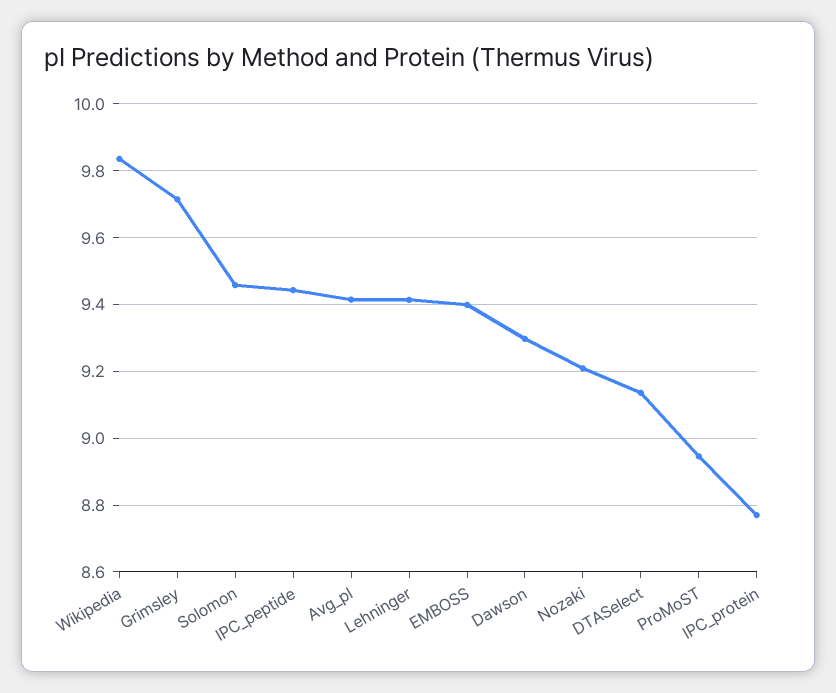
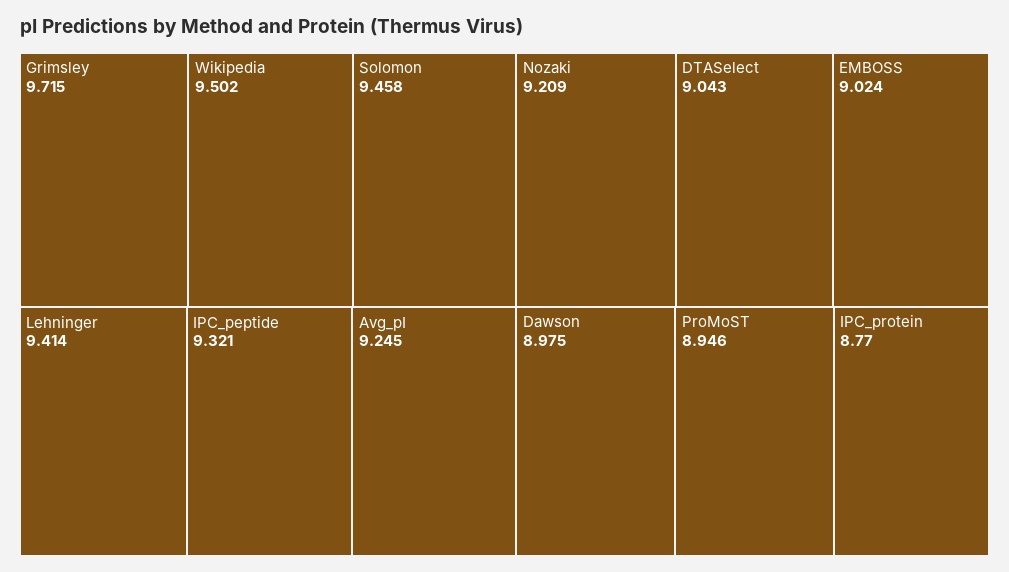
  {
-   "Wikipedia": 9.84,
+   "Wikipedia": 9.502,
    "Grimsley": 9.715,
    "Solomon": 9.458,
-   "IPC_peptide": 9.44,
+   "IPC_peptide": 9.321,
-   "Avg_pI": 9.42,
+   "Avg_pI": 9.245,
    "Lehninger": 9.414,
-   "EMBOSS": 9.4,
+   "EMBOSS": 9.024,
-   "Dawson": 9.3,
+   "Dawson": 8.975,
    "Nozaki": 9.209,
-   "DTASelect": 9.14,
+   "DTASelect": 9.043,
    "ProMoST": 8.946,
    "IPC_protein": 8.77
  }

